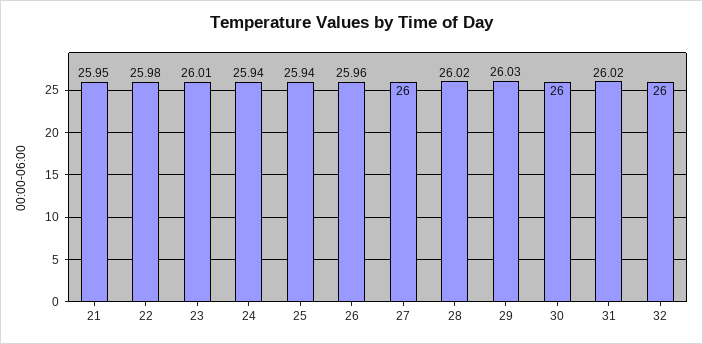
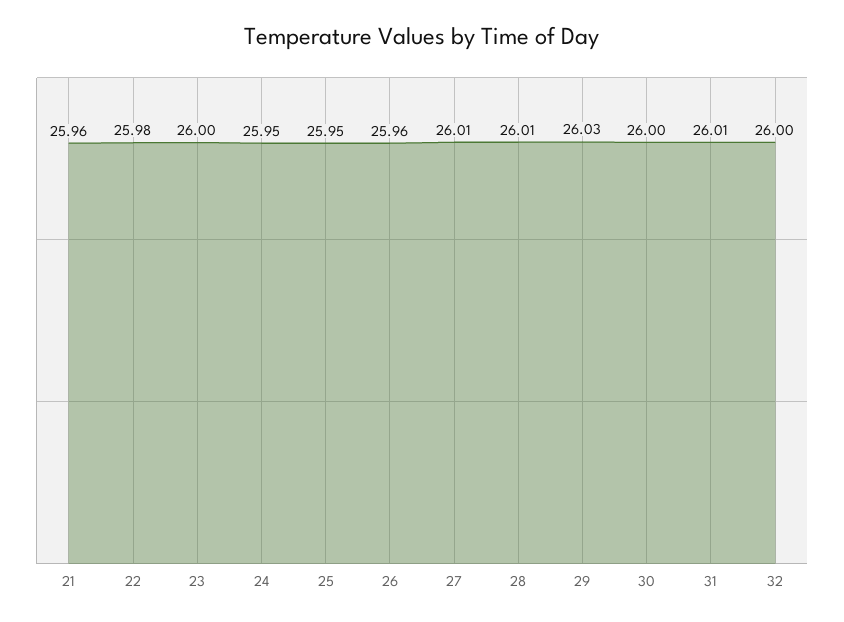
  {
-   "21": 25.95,
+   "21": 25.96,
    "22": 25.98,
-   "23": 26.01,
+   "23": 26,
-   "24": 25.94,
+   "24": 25.95,
-   "25": 25.94,
+   "25": 25.95,
    "26": 25.96,
-   "27": 26,
+   "27": 26.01,
-   "28": 26.02,
+   "28": 26.01,
    "29": 26.03,
    "30": 26,
-   "31": 26.02,
+   "31": 26.01,
    "32": 26
  }

